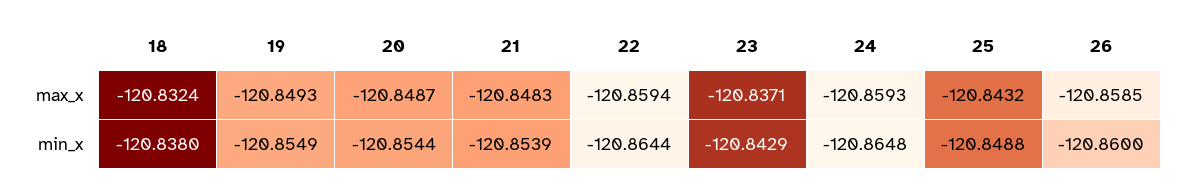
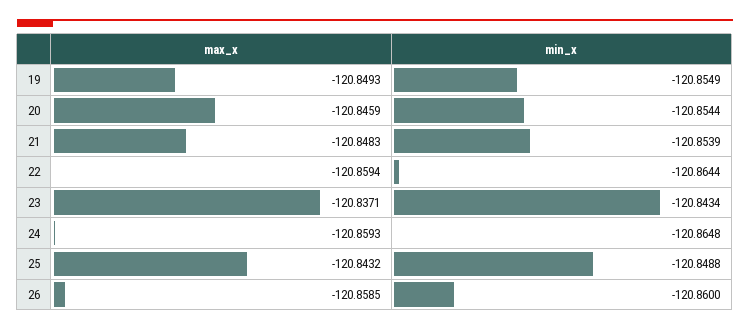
  {
-   "18": {
-     "max_x": -120.8324,
-     "min_x": -120.838
-   },
    "19": {
      "max_x": -120.8493,
      "min_x": -120.8549
    },
    "20": {
-     "max_x": -120.8487,
+     "max_x": -120.8459,
      "min_x": -120.8544
    },
    "21": {
      "max_x": -120.8483,
      "min_x": -120.8539
    },
    "22": {
      "max_x": -120.8594,
      "min_x": -120.8644
    },
    "23": {
      "max_x": -120.8371,
-     "min_x": -120.8429
+     "min_x": -120.8434
    },
    "24": {
      "max_x": -120.8593,
      "min_x": -120.8648
    },
    "25": {
      "max_x": -120.8432,
      "min_x": -120.8488
    },
    "26": {
      "max_x": -120.8585,
      "min_x": -120.86
    }
  }

